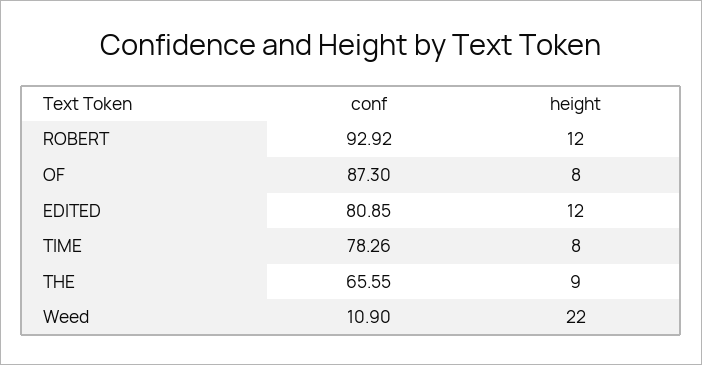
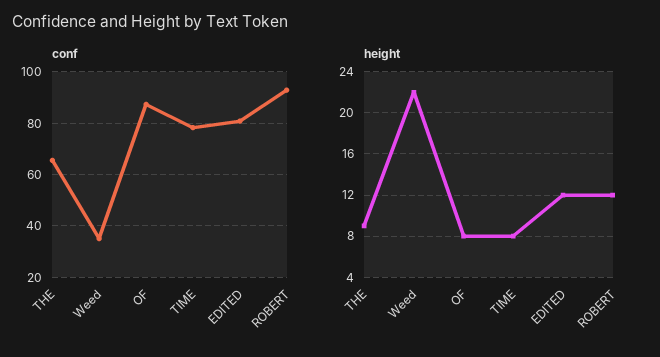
  {
    "conf": {
      "ROBERT": 92.92,
      "OF": 87.3,
      "EDITED": 80.85,
      "TIME": 78.26,
      "THE": 65.55,
-     "Weed": 10.9
+     "Weed": 35
    },
    "height": {
      "ROBERT": 12,
      "OF": 8,
      "EDITED": 12,
      "TIME": 8,
      "THE": 9,
      "Weed": 22
    }
  }

